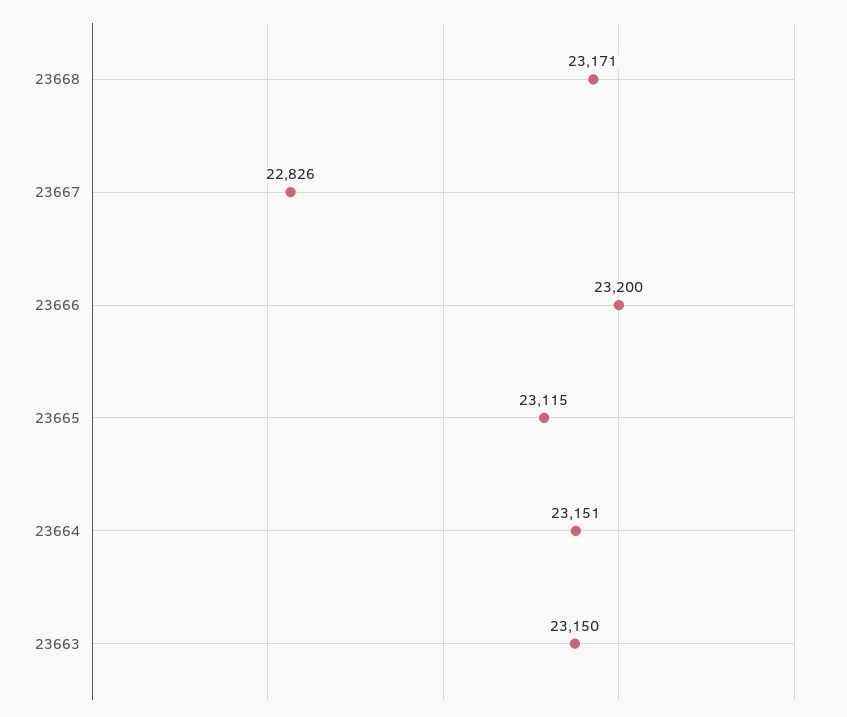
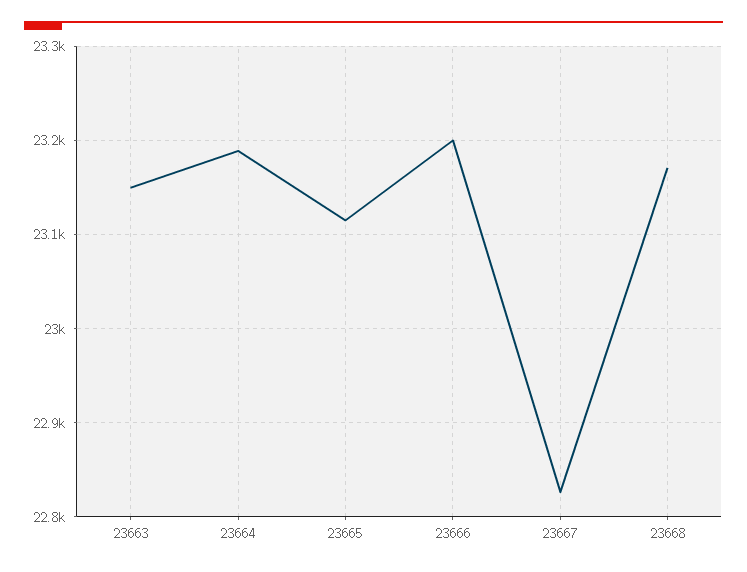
  {
    "23668": 23171,
    "23667": 22826,
    "23666": 23200,
    "23665": 23115,
-   "23664": 23151,
+   "23664": 23190,
    "23663": 23150
  }

